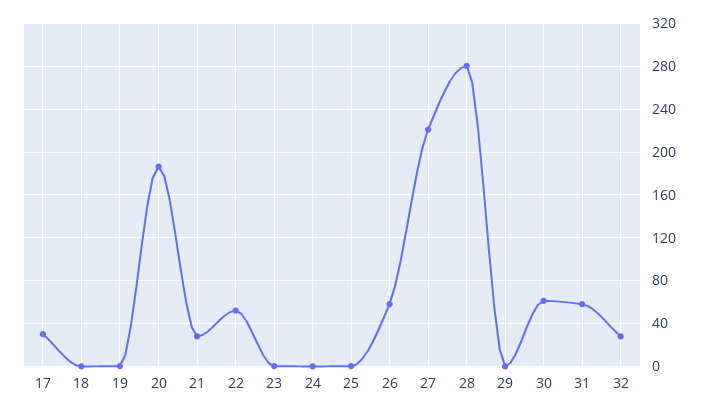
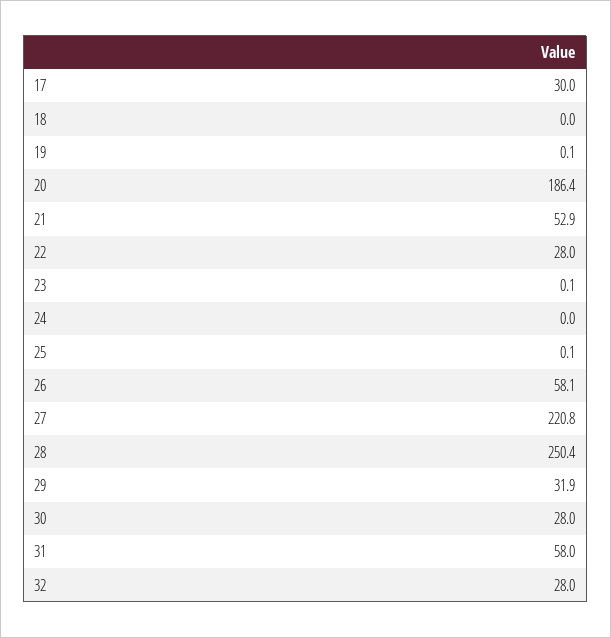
  {
    "17": 30,
    "18": 0,
    "19": 0.1,
    "20": 186.4,
-   "21": 30,
+   "21": 52.9,
-   "22": 50,
+   "22": 28,
    "23": 0.1,
    "24": 0,
    "25": 0.1,
    "26": 58.1,
    "27": 220.8,
-   "28": 280,
+   "28": 250.4,
-   "29": 0,
+   "29": 31.9,
-   "30": 60,
+   "30": 28,
    "31": 58,
    "32": 28
  }

